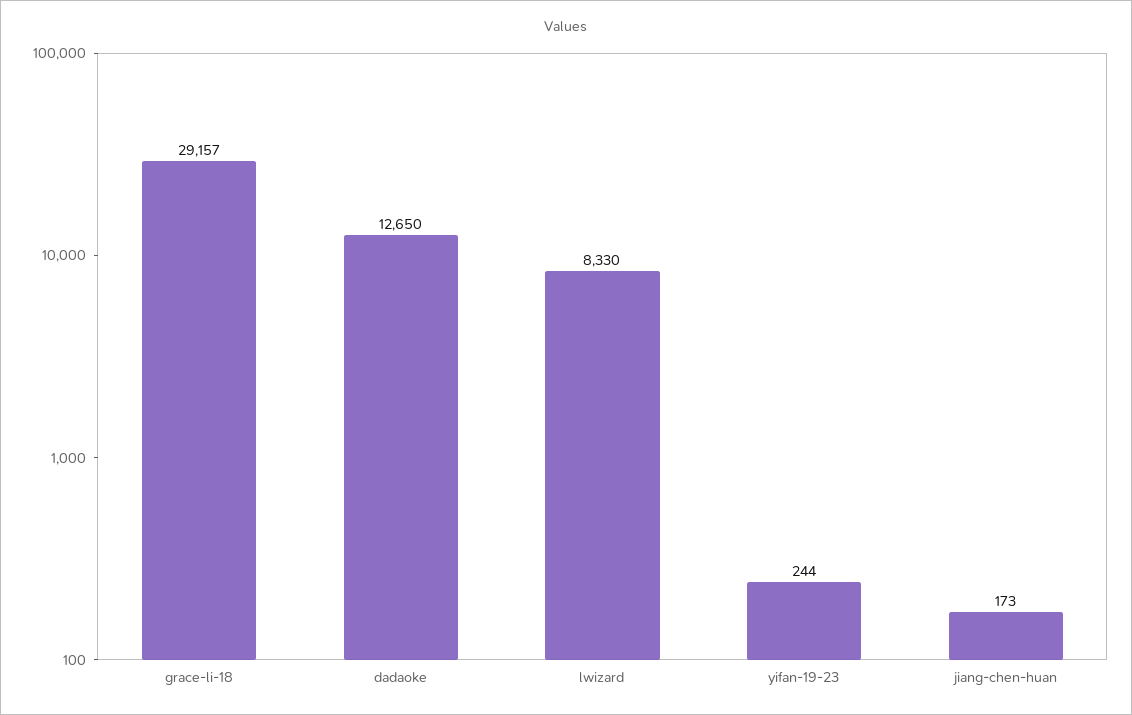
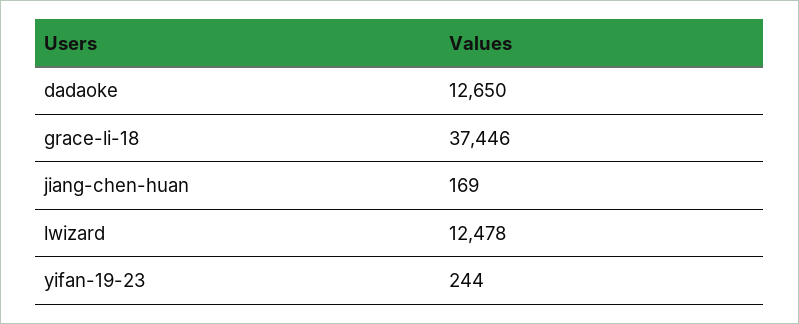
  {
-   "grace-li-18": 29157,
+   "grace-li-18": 37446,
    "dadaoke": 12650,
-   "lwizard": 8330,
+   "lwizard": 12478,
    "yifan-19-23": 244,
-   "jiang-chen-huan": 173
+   "jiang-chen-huan": 169
  }

